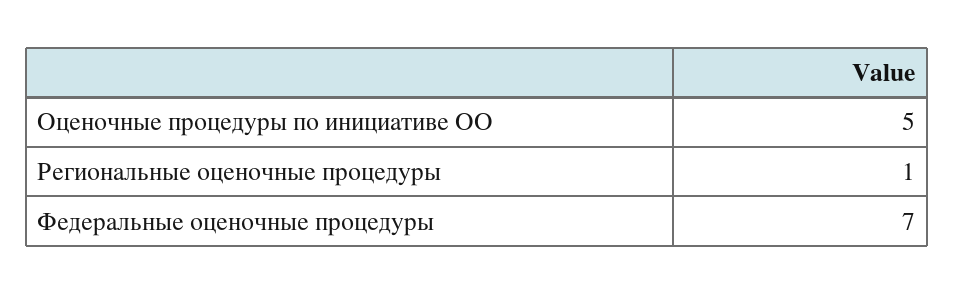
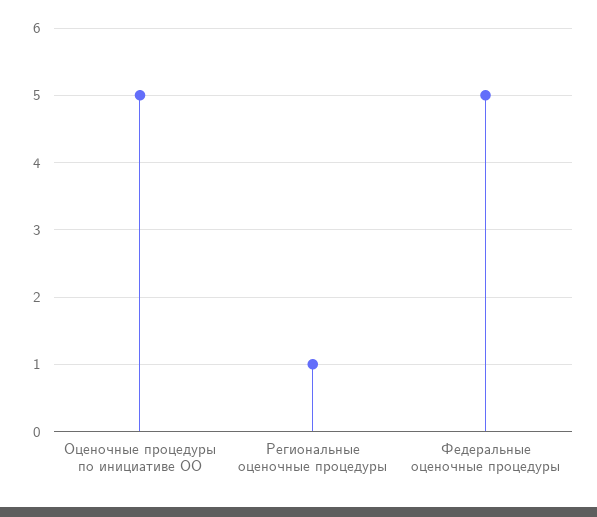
  {
    "Оценочные процедуры по инициативе ОО": 5,
    "Региональные оценочные процедуры": 1,
-   "Федеральные оценочные процедуры": 7
+   "Федеральные оценочные процедуры": 5
  }

